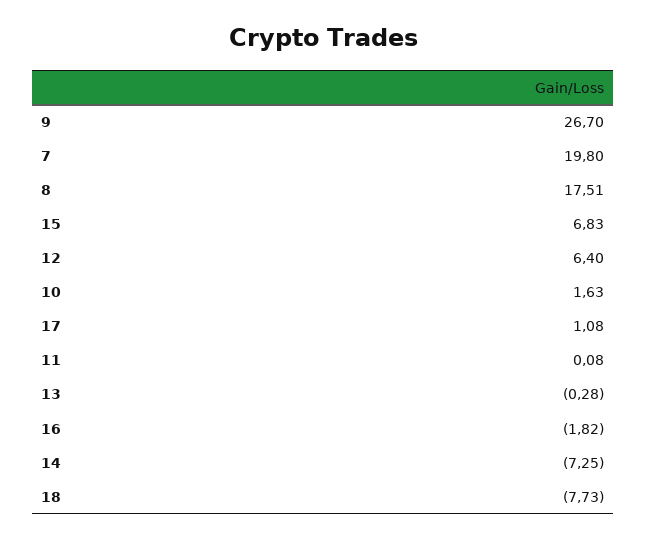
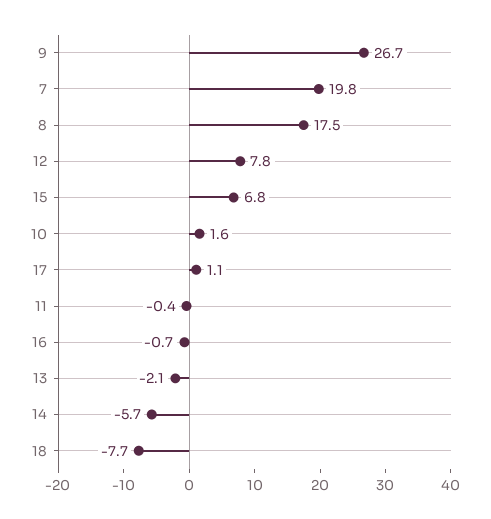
  {
    "9": 26.7,
    "7": 19.8,
    "8": 17.51,
    "15": 6.83,
-   "12": 6.4,
+   "12": 7.8,
    "10": 1.63,
    "17": 1.08,
-   "11": 0.08,
+   "11": -0.4,
-   "13": -0.28,
+   "13": -2.1,
-   "16": -1.82,
+   "16": -0.7,
-   "14": -7.25,
+   "14": -5.7,
    "18": -7.73
  }

